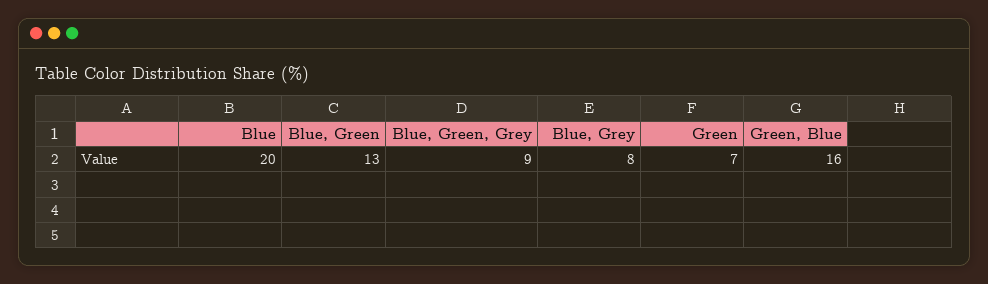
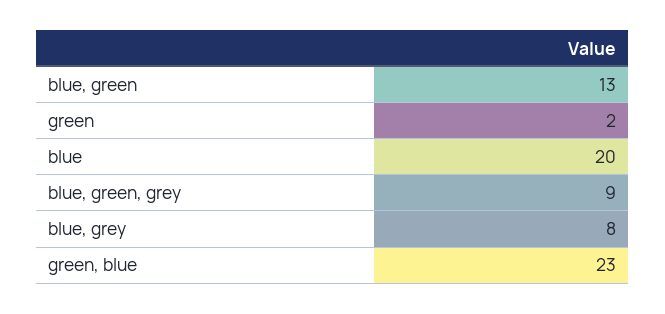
  {
    "Blue": 20,
    "Blue, Green": 13,
    "Blue, Green, Grey": 9,
    "Blue, Grey": 8,
-   "Green": 7,
+   "Green": 2,
-   "Green, Blue": 16
+   "Green, Blue": 23
  }

